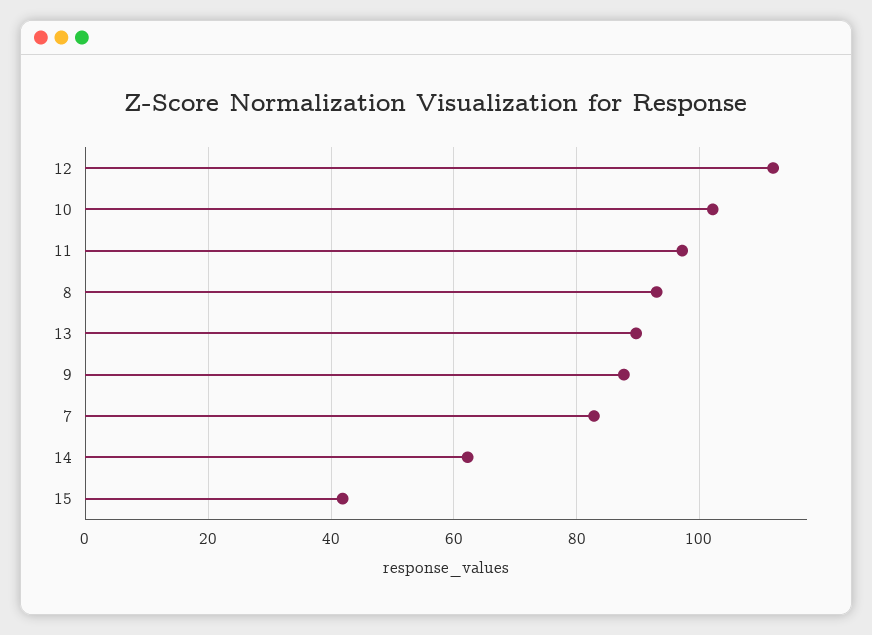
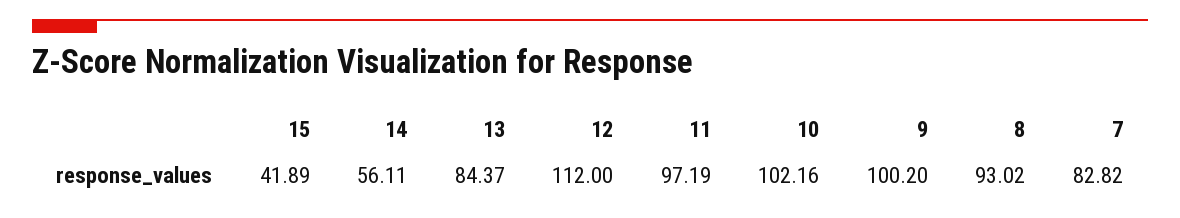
  {
    "12": 112,
    "10": 102.16,
    "11": 97.19,
    "8": 93.02,
-   "13": 90,
+   "13": 84.37,
-   "9": 88,
+   "9": 100.2,
    "7": 82.82,
-   "14": 62,
+   "14": 56.11,
    "15": 41.89
  }

